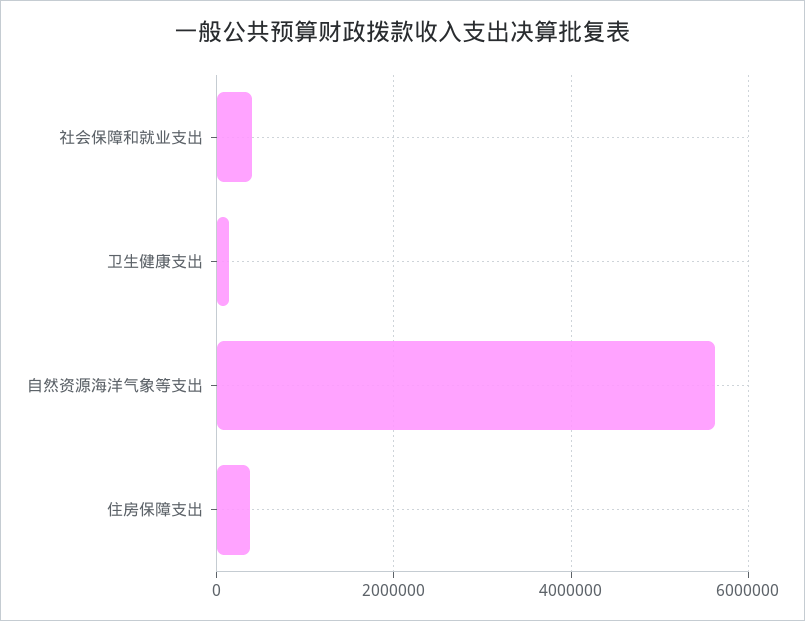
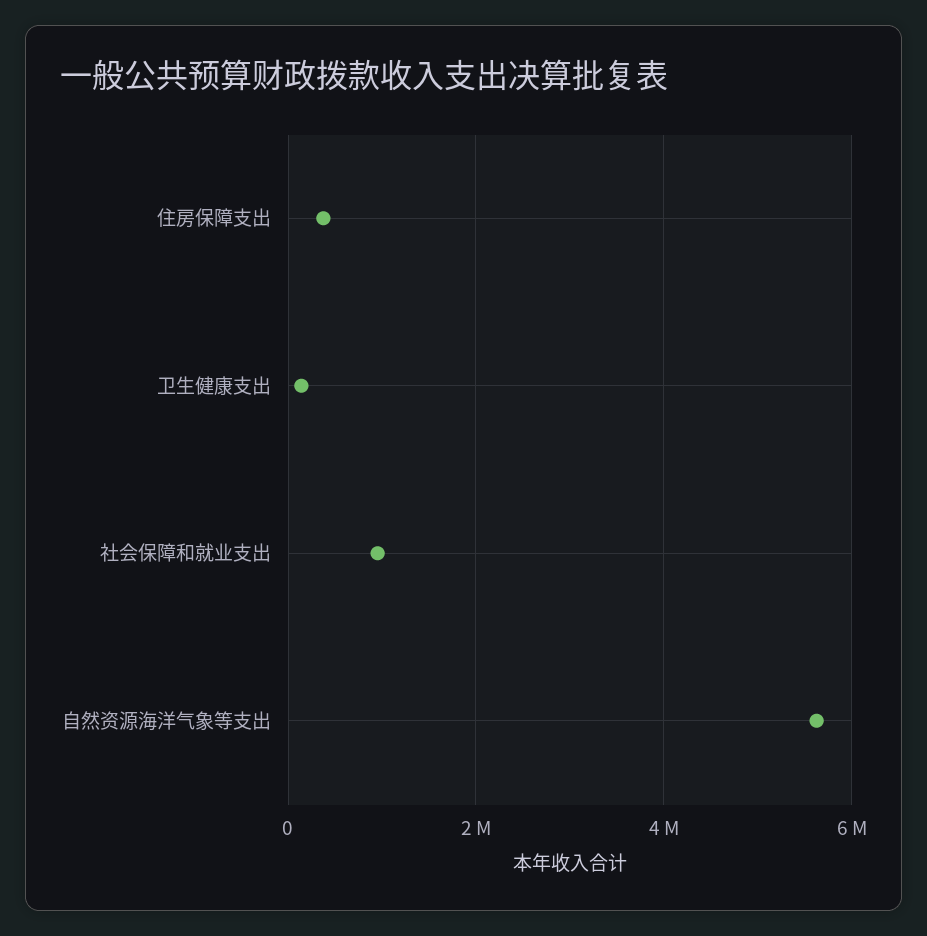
  {
-   "社会保障和就业支出": 400000,
+   "社会保障和就业支出": 1000000,
    "卫生健康支出": 200000,
    "自然资源海洋气象等支出": 5600000,
    "住房保障支出": 400000
  }

